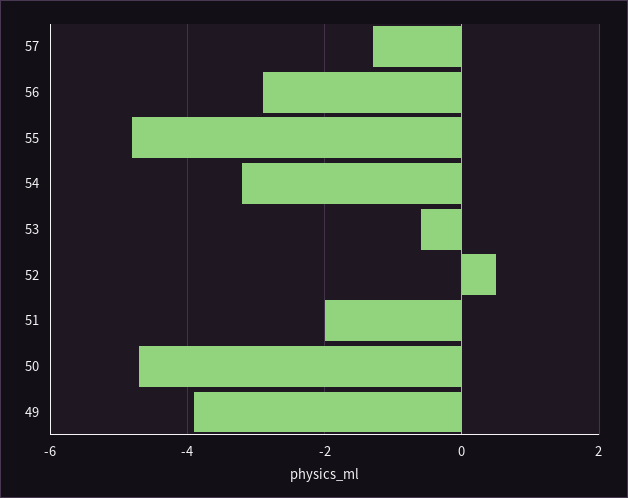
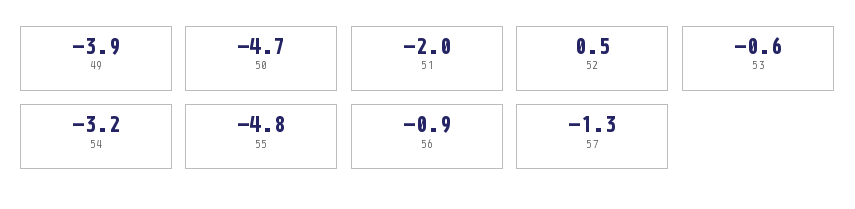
  {
    "57": -1.3,
-   "56": -3,
+   "56": -0.9,
    "55": -4.8,
    "54": -3.2,
    "53": -0.6,
    "52": 0.5,
    "51": -2,
    "50": -4.7,
    "49": -3.9
  }

